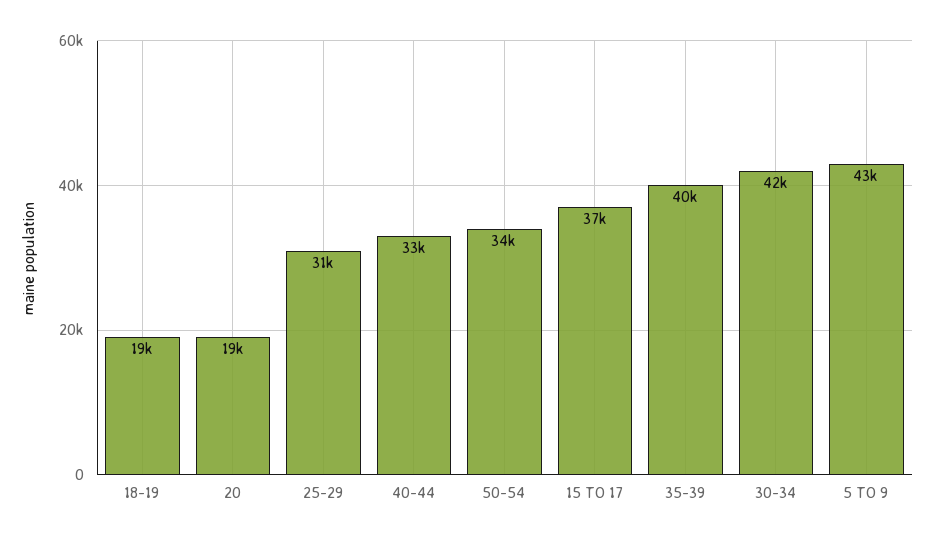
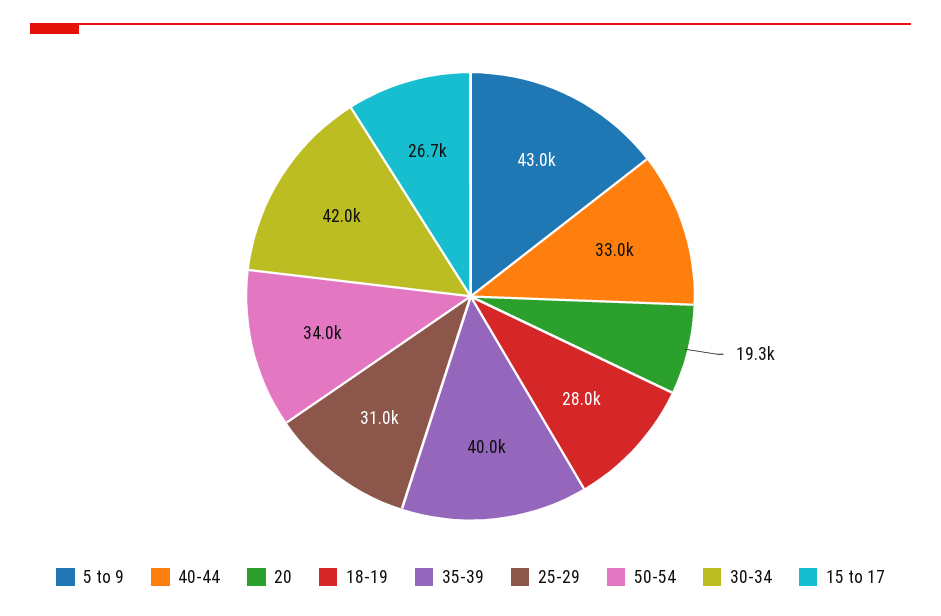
  {
-   "18-19": 19000,
+   "18-19": 28000,
    "20": 19300,
    "25-29": 31000,
    "40-44": 33000,
    "50-54": 34000,
-   "15 TO 17": 37000,
+   "15 TO 17": 26700,
    "35-39": 40000,
    "30-34": 42000,
    "5 TO 9": 43000
  }

